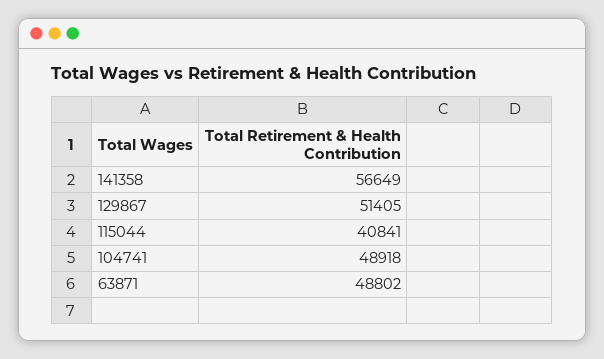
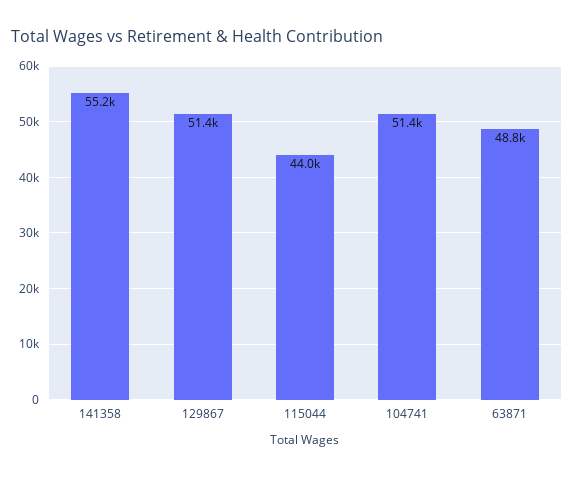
  {
-   "141358": 56649,
+   "141358": 55200,
    "129867": 51405,
-   "115044": 40841,
+   "115044": 44000,
-   "104741": 48918,
+   "104741": 51400,
    "63871": 48802
  }

